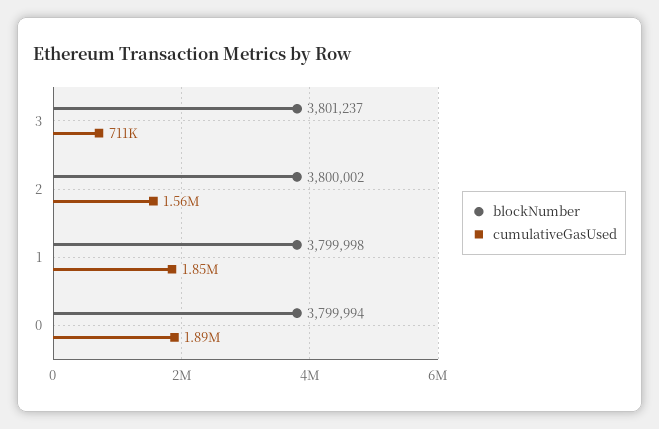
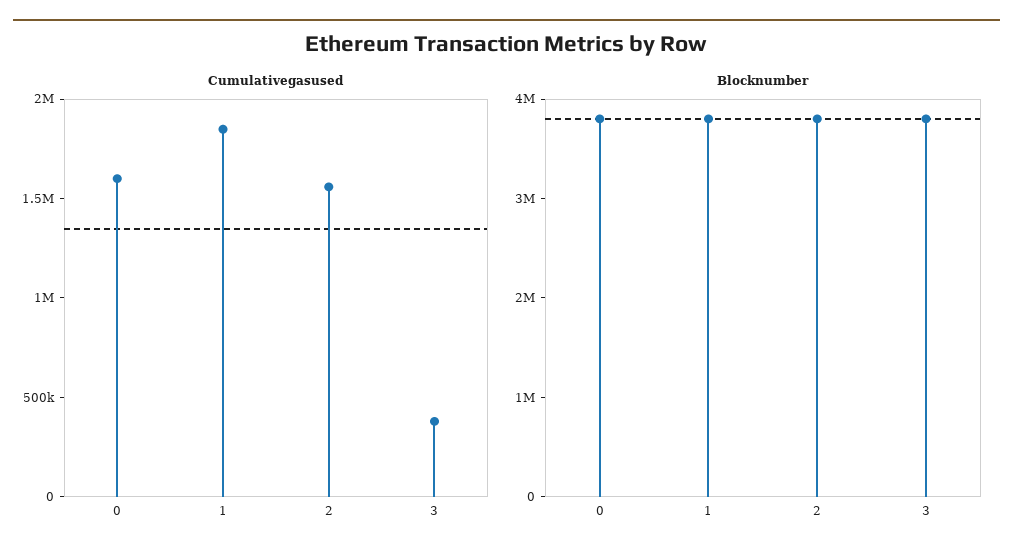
  {
    "blockNumber": {
      "3": 3801237,
      "2": 3800002,
      "1": 3799998,
      "0": 3799994
    },
    "cumulativeGasUsed": {
-     "3": 711000,
+     "3": 400000,
      "2": 1560000,
      "1": 1850000,
-     "0": 1890000
+     "0": 1600000
    }
  }

